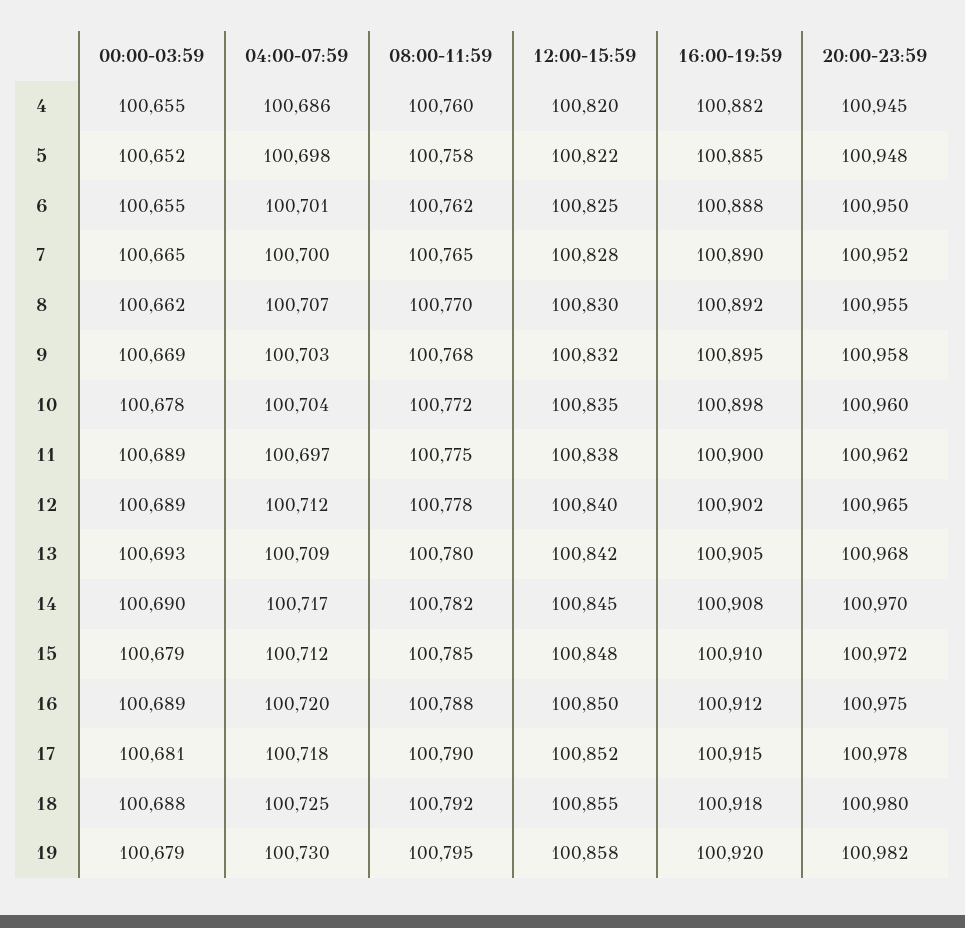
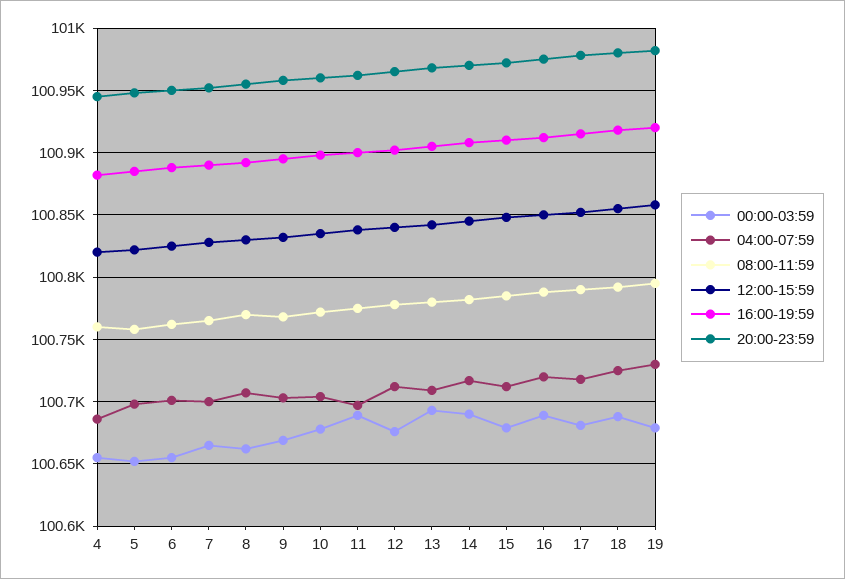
  {
    "00:00-03:59": {
      "4": 100655,
      "5": 100652,
      "6": 100655,
      "7": 100665,
      "8": 100662,
      "9": 100669,
      "10": 100678,
      "11": 100689,
-     "12": 100689,
+     "12": 100675,
      "13": 100693,
      "14": 100690,
      "15": 100679,
      "16": 100689,
      "17": 100681,
      "18": 100688,
      "19": 100679
    },
    "04:00-07:59": {
      "4": 100686,
      "5": 100698,
      "6": 100701,
      "7": 100700,
      "8": 100707,
      "9": 100703,
      "10": 100704,
      "11": 100697,
      "12": 100712,
      "13": 100709,
      "14": 100717,
      "15": 100712,
      "16": 100720,
      "17": 100718,
      "18": 100725,
      "19": 100730
    },
    "08:00-11:59": {
      "4": 100760,
      "5": 100758,
      "6": 100762,
      "7": 100765,
      "8": 100770,
      "9": 100768,
      "10": 100772,
      "11": 100775,
      "12": 100778,
      "13": 100780,
      "14": 100782,
      "15": 100785,
      "16": 100788,
      "17": 100790,
      "18": 100792,
      "19": 100795
    },
    "12:00-15:59": {
      "4": 100820,
      "5": 100822,
      "6": 100825,
      "7": 100828,
      "8": 100830,
      "9": 100832,
      "10": 100835,
      "11": 100838,
      "12": 100840,
      "13": 100842,
      "14": 100845,
      "15": 100848,
      "16": 100850,
      "17": 100852,
      "18": 100855,
      "19": 100858
    },
    "16:00-19:59": {
      "4": 100882,
      "5": 100885,
      "6": 100888,
      "7": 100890,
      "8": 100892,
      "9": 100895,
      "10": 100898,
      "11": 100900,
      "12": 100902,
      "13": 100905,
      "14": 100908,
      "15": 100910,
      "16": 100912,
      "17": 100915,
      "18": 100918,
      "19": 100920
    },
    "20:00-23:59": {
      "4": 100945,
      "5": 100948,
      "6": 100950,
      "7": 100952,
      "8": 100955,
      "9": 100958,
      "10": 100960,
      "11": 100962,
      "12": 100965,
      "13": 100968,
      "14": 100970,
      "15": 100972,
      "16": 100975,
      "17": 100978,
      "18": 100980,
      "19": 100982
    }
  }

